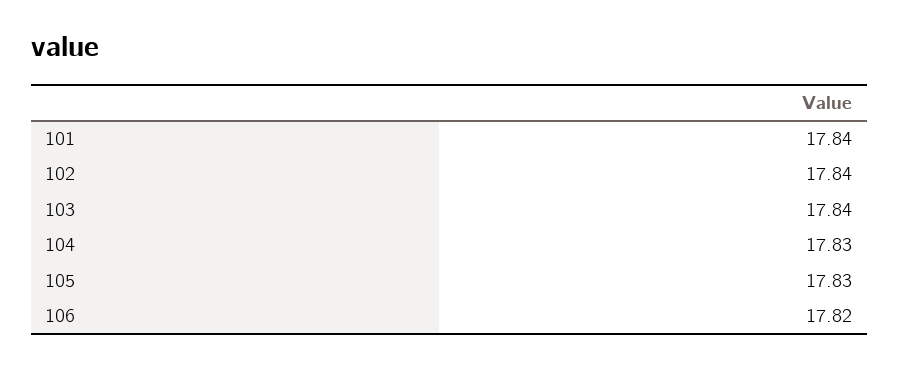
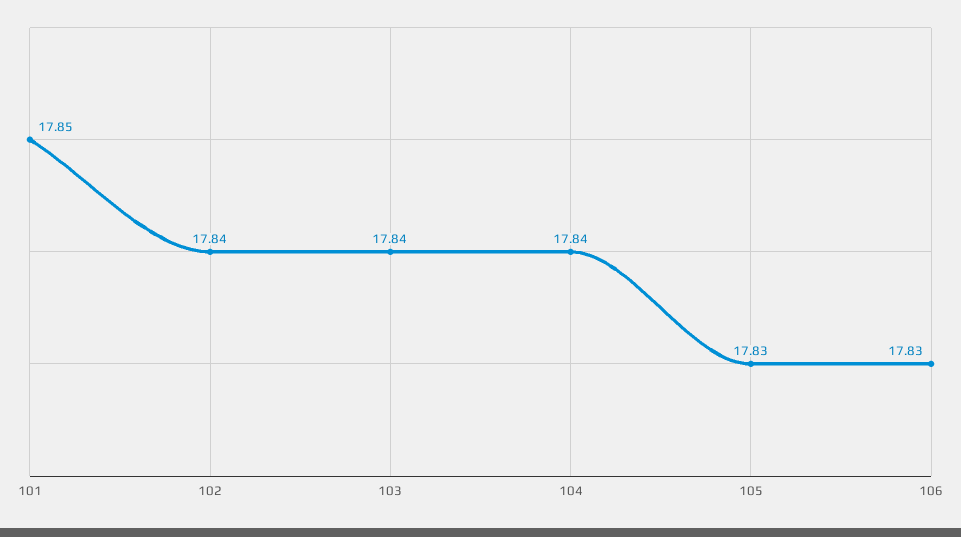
  {
-   "101": 17.84,
+   "101": 17.85,
    "102": 17.84,
    "103": 17.84,
-   "104": 17.83,
+   "104": 17.84,
    "105": 17.83,
-   "106": 17.82
+   "106": 17.83
  }

